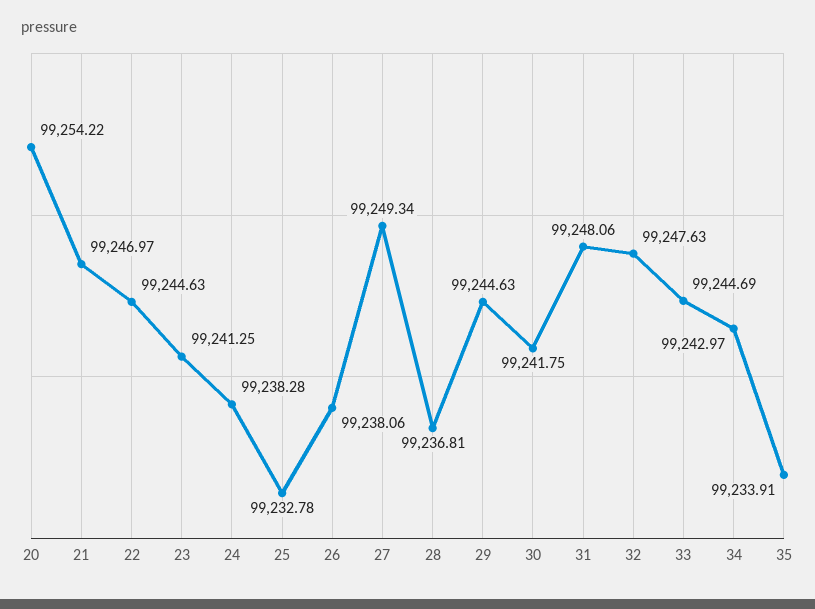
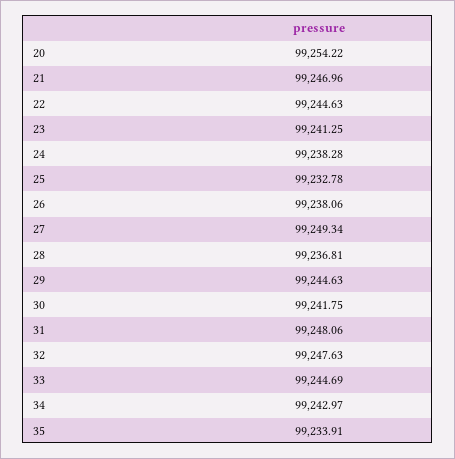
  {
    "20": 99254.22,
-   "21": 99246.97,
+   "21": 99246.96,
    "22": 99244.63,
    "23": 99241.25,
    "24": 99238.28,
    "25": 99232.78,
    "26": 99238.06,
    "27": 99249.34,
    "28": 99236.81,
    "29": 99244.63,
    "30": 99241.75,
    "31": 99248.06,
    "32": 99247.63,
    "33": 99244.69,
    "34": 99242.97,
    "35": 99233.91
  }

